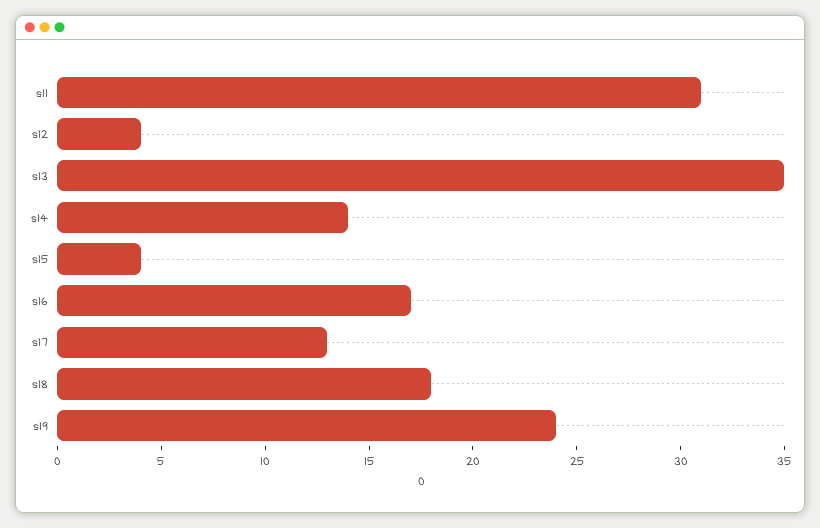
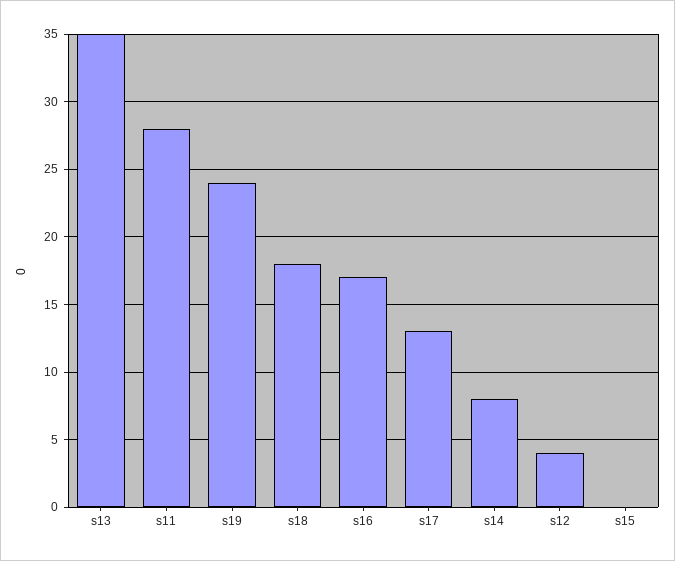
  {
-   "s11": 31,
+   "s11": 28,
    "s12": 4,
    "s13": 35,
-   "s14": 14,
+   "s14": 8,
-   "s15": 4,
+   "s15": 0,
    "s16": 17,
    "s17": 13,
    "s18": 18,
    "s19": 24
  }

